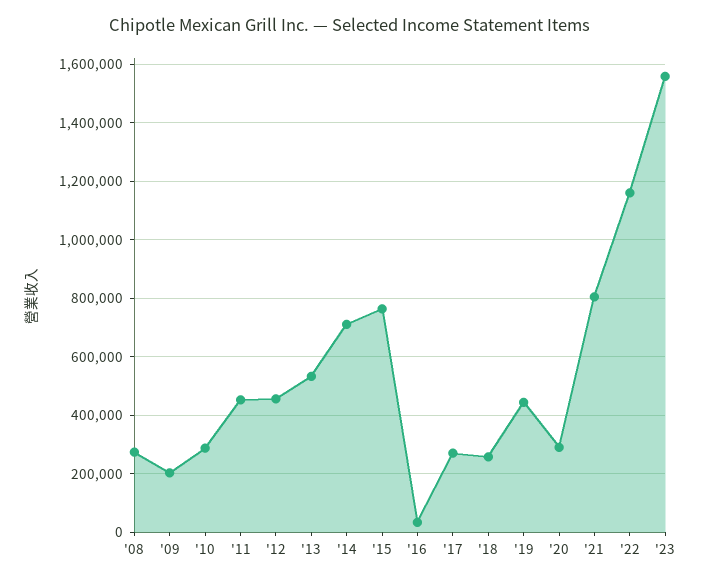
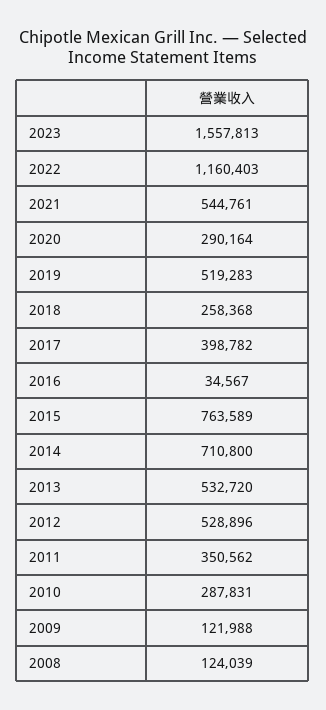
  {
-   "'08": 275000,
+   "'08": 124039,
-   "'09": 200000,
+   "'09": 121988,
    "'10": 287831,
-   "'11": 450000,
+   "'11": 350562,
-   "'12": 450000,
+   "'12": 528896,
    "'13": 532720,
    "'14": 710800,
    "'15": 763589,
    "'16": 34567,
-   "'17": 275000,
+   "'17": 398782,
    "'18": 258368,
-   "'19": 450000,
+   "'19": 519283,
    "'20": 290164,
-   "'21": 800000,
+   "'21": 544761,
    "'22": 1160403,
    "'23": 1557813
  }

